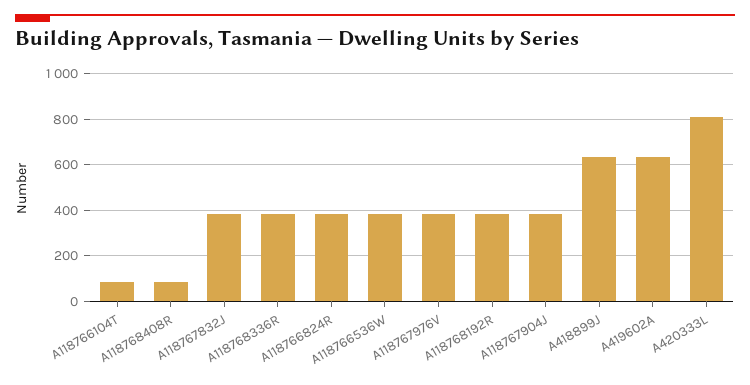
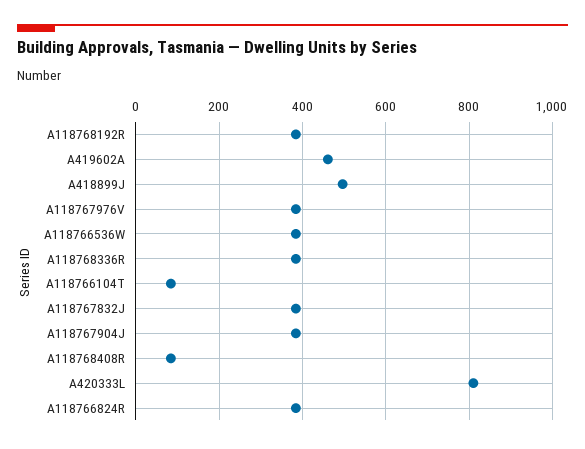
  {
    "A118766104T": 80,
    "A118768408R": 80,
    "A118767832J": 380,
    "A118768336R": 380,
    "A118766824R": 380,
    "A118766536W": 380,
    "A118767976V": 380,
    "A118768192R": 380,
    "A118767904J": 380,
-   "A418899J": 650,
+   "A418899J": 500,
-   "A419602A": 650,
+   "A419602A": 460,
    "A420333L": 820
  }

